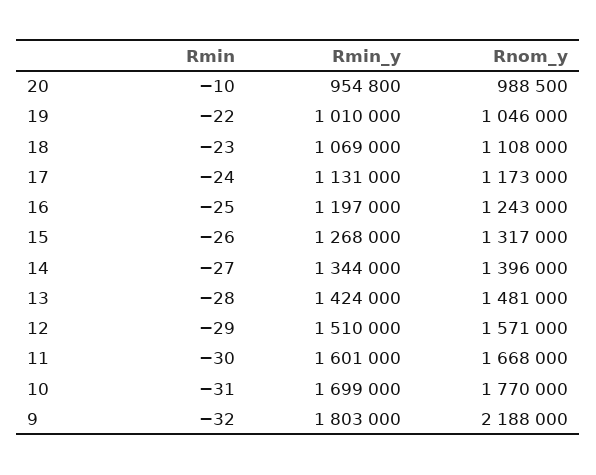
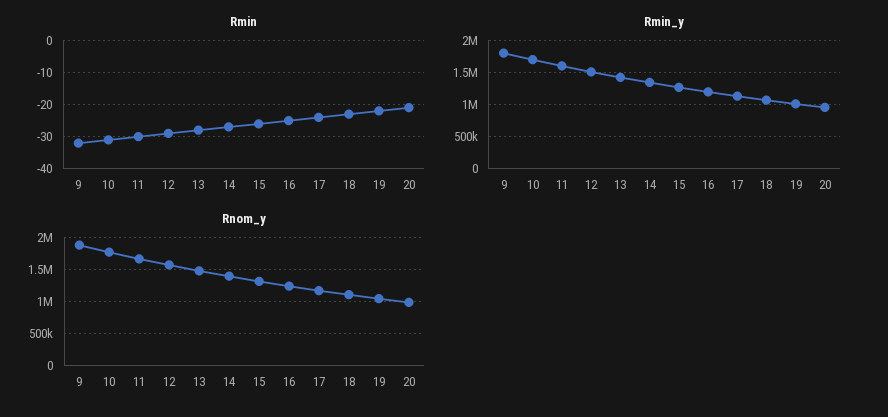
  {
    "Rmin": {
-     "20": -10,
+     "20": -20,
      "19": -22,
      "18": -23,
      "17": -24,
      "16": -25,
      "15": -26,
      "14": -27,
      "13": -28,
      "12": -29,
      "11": -30,
      "10": -31,
      "9": -32
    },
    "Rmin_y": {
      "20": 954800,
      "19": 1010000,
      "18": 1069000,
      "17": 1131000,
      "16": 1197000,
      "15": 1268000,
      "14": 1344000,
      "13": 1424000,
      "12": 1510000,
      "11": 1601000,
      "10": 1699000,
      "9": 1803000
    },
    "Rnom_y": {
      "20": 988500,
      "19": 1046000,
      "18": 1108000,
      "17": 1173000,
      "16": 1243000,
      "15": 1317000,
      "14": 1396000,
      "13": 1481000,
      "12": 1571000,
      "11": 1668000,
      "10": 1770000,
-     "9": 2188000
+     "9": 1900000
    }
  }

